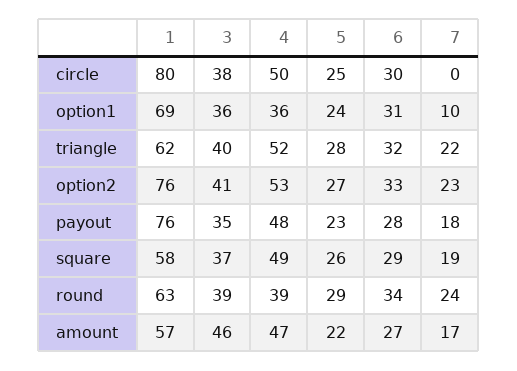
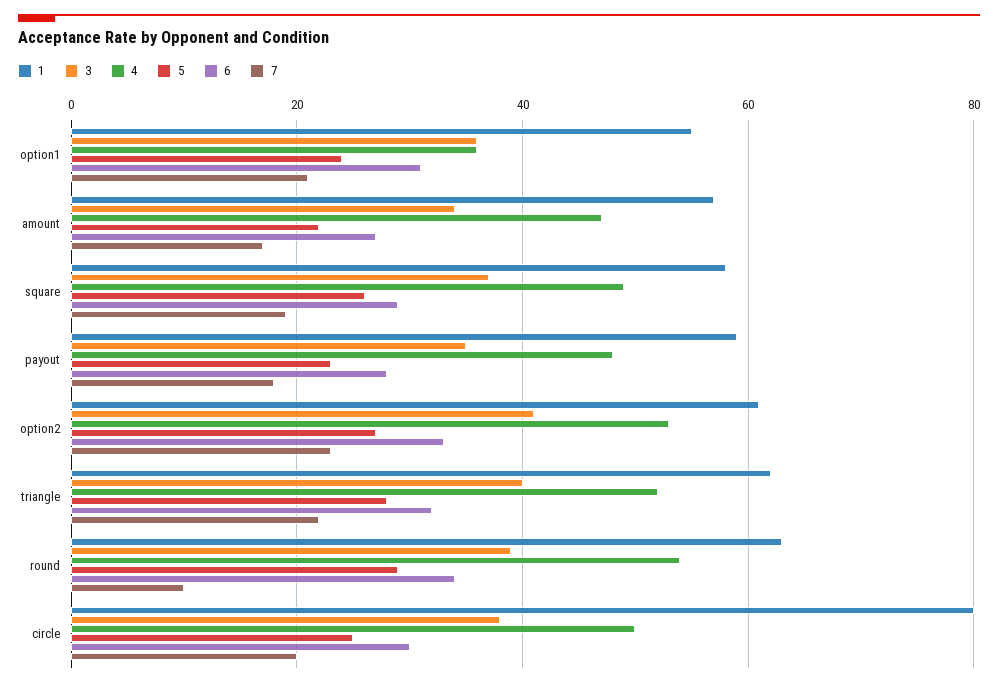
  {
    "1": {
      "circle": 80,
-     "option1": 69,
+     "option1": 55,
      "triangle": 62,
-     "option2": 76,
+     "option2": 60,
-     "payout": 76,
+     "payout": 60,
      "square": 58,
      "round": 63,
      "amount": 57
    },
    "3": {
      "circle": 38,
      "option1": 36,
      "triangle": 40,
      "option2": 41,
      "payout": 35,
      "square": 37,
      "round": 39,
-     "amount": 46
+     "amount": 35
    },
    "4": {
      "circle": 50,
      "option1": 36,
      "triangle": 52,
      "option2": 53,
      "payout": 48,
      "square": 49,
-     "round": 39,
+     "round": 55,
      "amount": 47
    },
    "5": {
      "circle": 25,
      "option1": 24,
      "triangle": 28,
      "option2": 27,
      "payout": 23,
      "square": 26,
      "round": 29,
      "amount": 22
    },
    "6": {
      "circle": 30,
      "option1": 31,
      "triangle": 32,
      "option2": 33,
      "payout": 28,
      "square": 29,
      "round": 34,
      "amount": 27
    },
    "7": {
-     "circle": 0,
+     "circle": 20,
-     "option1": 10,
+     "option1": 20,
      "triangle": 22,
      "option2": 23,
      "payout": 18,
      "square": 19,
-     "round": 24,
+     "round": 10,
      "amount": 17
    }
  }

